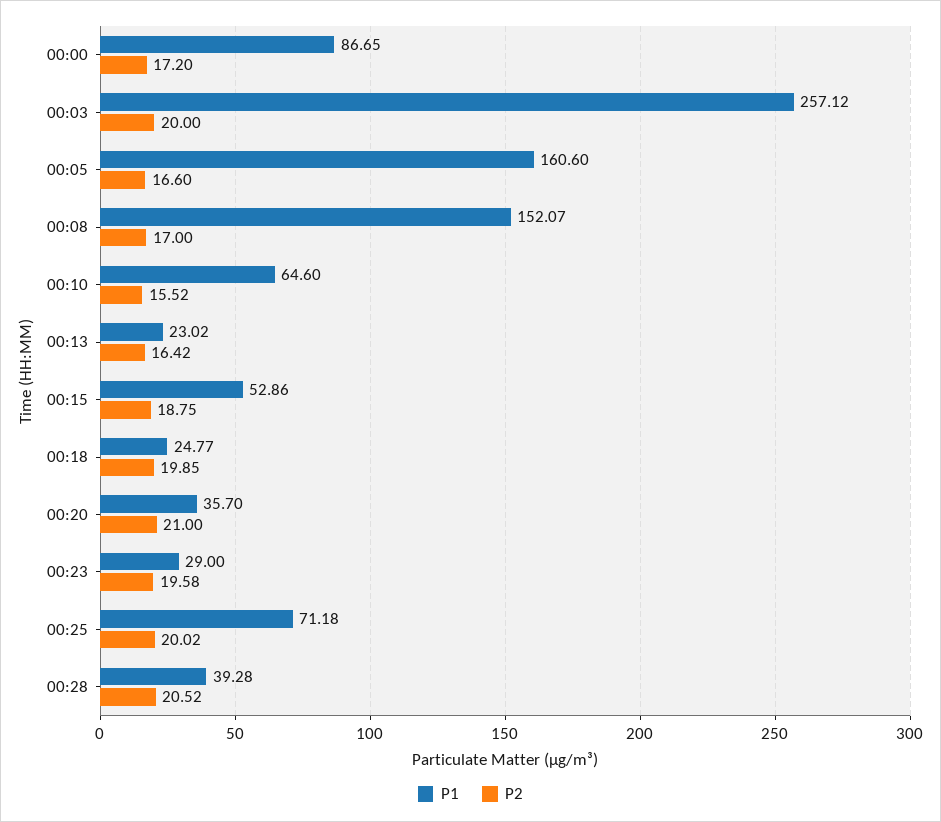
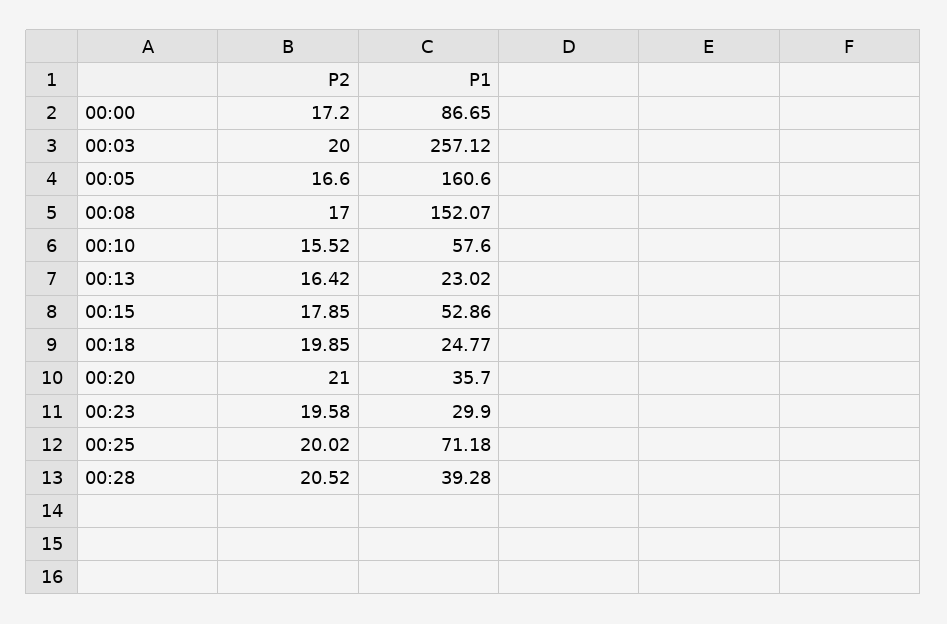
  {
    "P1": {
      "00:00": 86.65,
      "00:03": 257.12,
      "00:05": 160.6,
      "00:08": 152.07,
-     "00:10": 64.6,
+     "00:10": 57.6,
      "00:13": 23.02,
      "00:15": 52.86,
      "00:18": 24.77,
      "00:20": 35.7,
-     "00:23": 29,
+     "00:23": 29.9,
      "00:25": 71.18,
      "00:28": 39.28
    },
    "P2": {
      "00:00": 17.2,
      "00:03": 20,
      "00:05": 16.6,
      "00:08": 17,
      "00:10": 15.52,
      "00:13": 16.42,
-     "00:15": 18.75,
+     "00:15": 17.85,
      "00:18": 19.85,
      "00:20": 21,
      "00:23": 19.58,
      "00:25": 20.02,
      "00:28": 20.52
    }
  }

